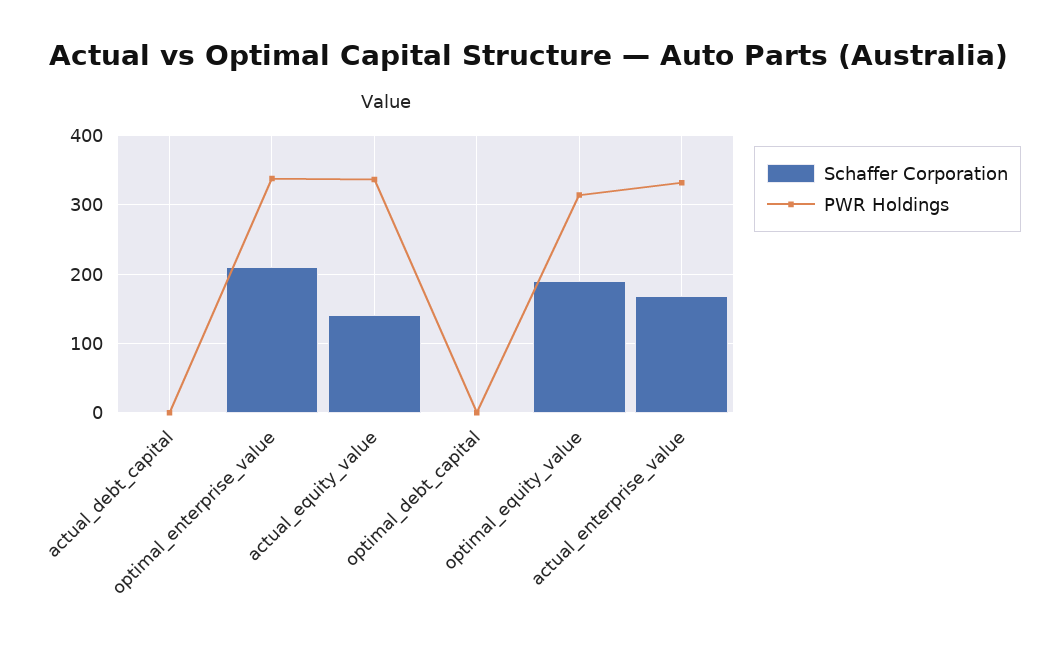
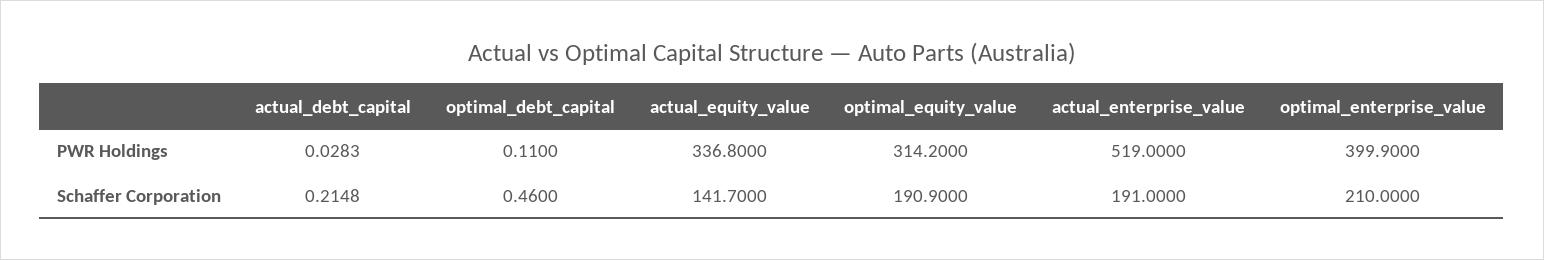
  {
    "Schaffer Corporation": {
      "actual_debt_capital": 0.2148,
      "optimal_enterprise_value": 210,
      "actual_equity_value": 141.7,
      "optimal_debt_capital": 0.46,
      "optimal_equity_value": 190.9,
-     "actual_enterprise_value": 170
+     "actual_enterprise_value": 191
    },
    "PWR Holdings": {
      "actual_debt_capital": 0.0283,
-     "optimal_enterprise_value": 340,
+     "optimal_enterprise_value": 399.9,
      "actual_equity_value": 336.8,
      "optimal_debt_capital": 0.11,
      "optimal_equity_value": 314.2,
-     "actual_enterprise_value": 330
+     "actual_enterprise_value": 519
    }
  }

